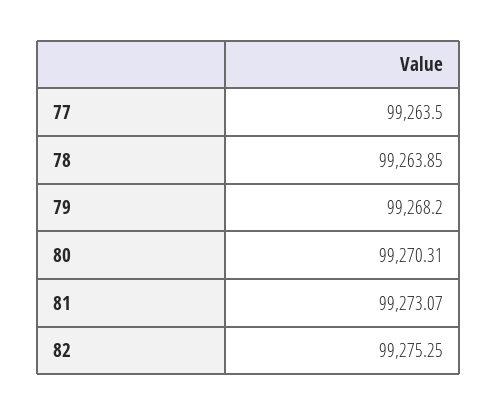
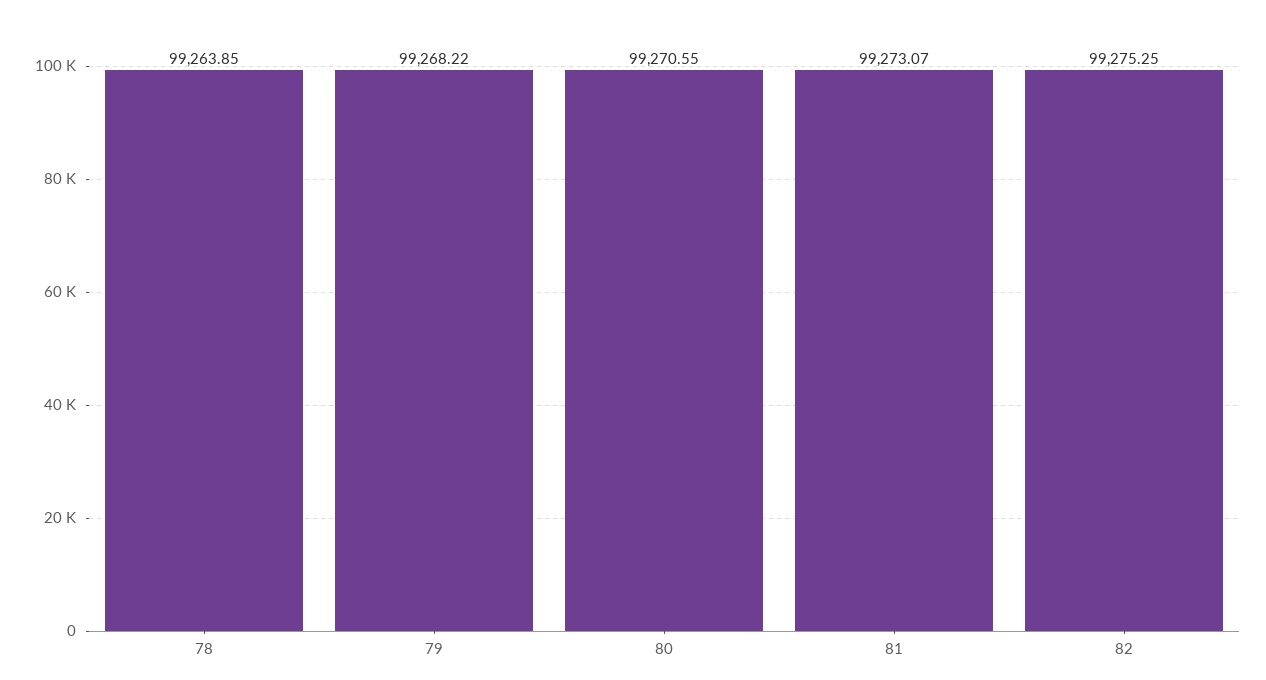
  {
-   "77": 99263.5,
    "78": 99263.85,
-   "79": 99268.2,
+   "79": 99268.22,
-   "80": 99270.31,
+   "80": 99270.55,
    "81": 99273.07,
    "82": 99275.25
  }

